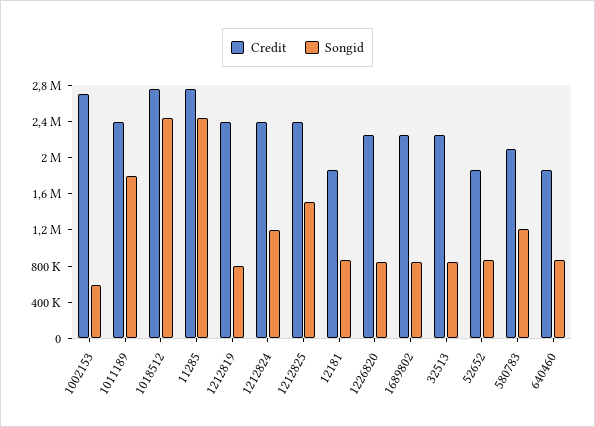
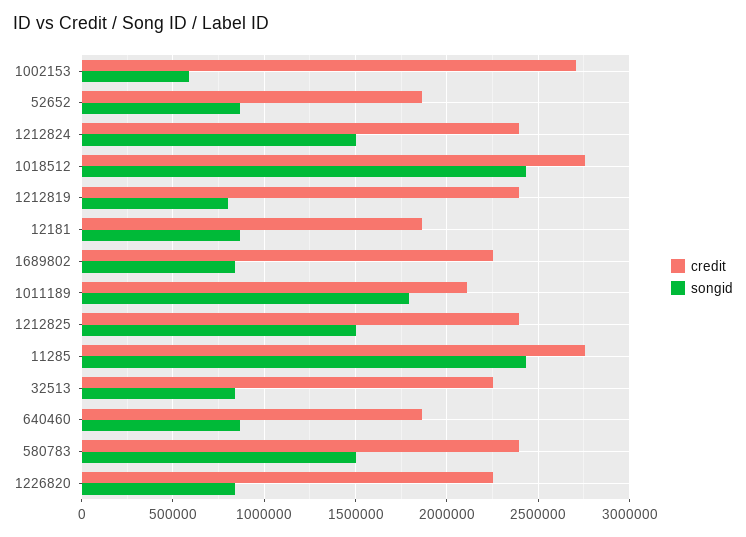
  {
    "Credit": {
      "1002153": 2700000,
-     "1011189": 2400000,
+     "1011189": 2100000,
      "1018512": 2750000,
      "11285": 2750000,
      "1212819": 2400000,
      "1212824": 2400000,
      "1212825": 2400000,
      "12181": 1850000,
      "1226820": 2250000,
      "1689802": 2250000,
      "32513": 2250000,
      "52652": 1850000,
-     "580783": 2100000,
+     "580783": 2400000,
      "640460": 1850000
    },
    "Songid": {
      "1002153": 600000,
      "1011189": 1800000,
      "1018512": 2450000,
      "11285": 2450000,
      "1212819": 800000,
-     "1212824": 1200000,
+     "1212824": 1500000,
      "1212825": 1500000,
      "12181": 850000,
      "1226820": 850000,
      "1689802": 850000,
      "32513": 850000,
      "52652": 850000,
-     "580783": 1200000,
+     "580783": 1500000,
      "640460": 850000
    }
  }

